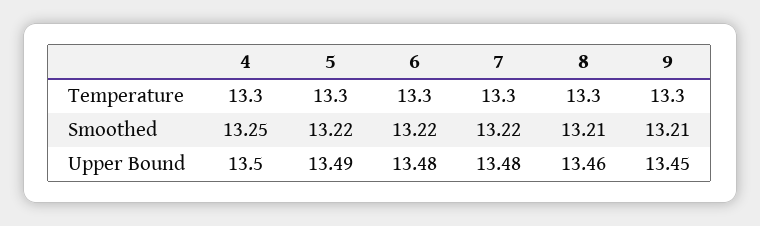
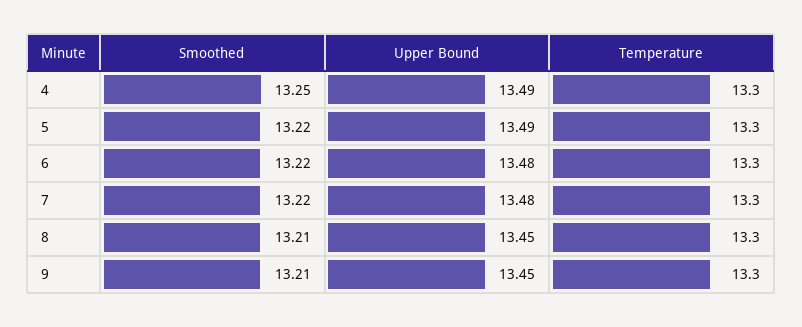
  {
    "4": {
      "Temperature": 13.3,
      "Smoothed": 13.25,
-     "Upper Bound": 13.5
+     "Upper Bound": 13.49
    },
    "5": {
      "Temperature": 13.3,
      "Smoothed": 13.22,
      "Upper Bound": 13.49
    },
    "6": {
      "Temperature": 13.3,
      "Smoothed": 13.22,
      "Upper Bound": 13.48
    },
    "7": {
      "Temperature": 13.3,
      "Smoothed": 13.22,
      "Upper Bound": 13.48
    },
    "8": {
      "Temperature": 13.3,
      "Smoothed": 13.21,
-     "Upper Bound": 13.46
+     "Upper Bound": 13.45
    },
    "9": {
      "Temperature": 13.3,
      "Smoothed": 13.21,
      "Upper Bound": 13.45
    }
  }

